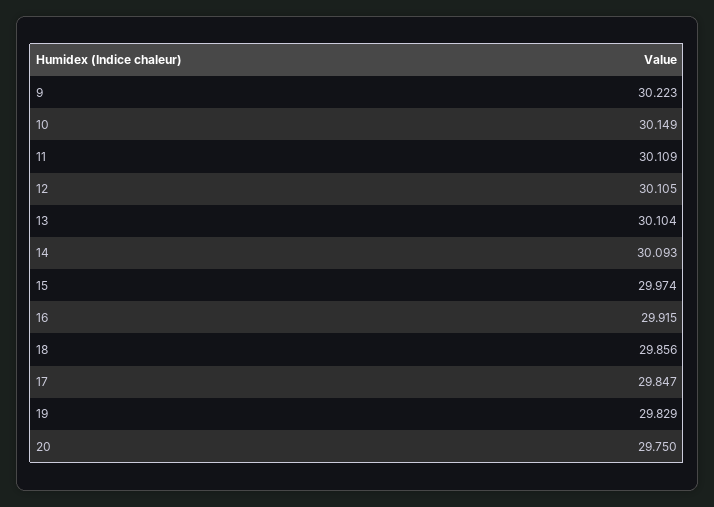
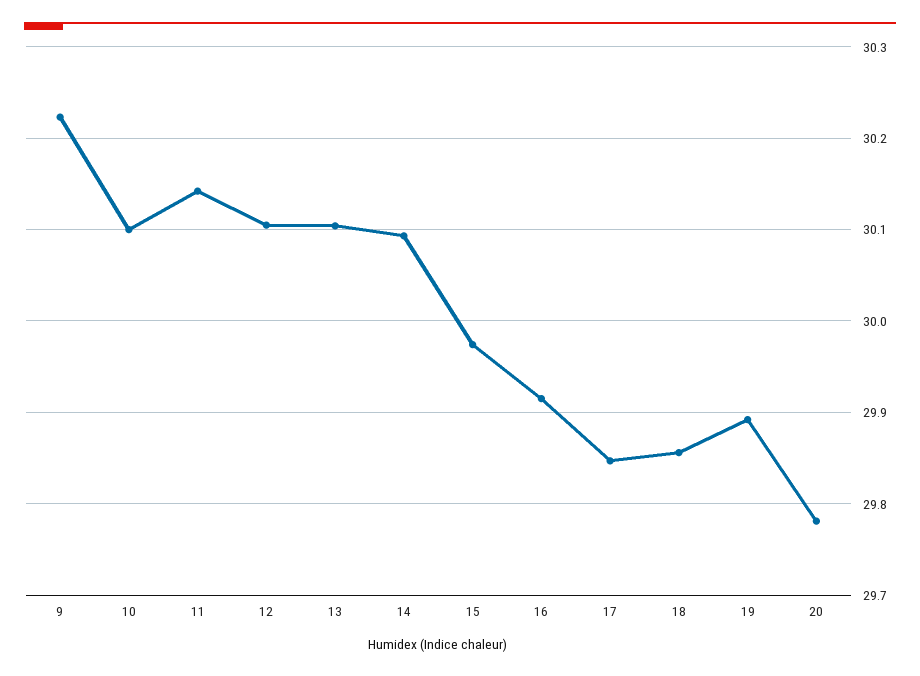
  {
    "9": 30.223,
-   "10": 30.149,
+   "10": 30.1,
-   "11": 30.109,
+   "11": 30.14,
    "12": 30.105,
    "13": 30.104,
    "14": 30.093,
    "15": 29.974,
    "16": 29.915,
    "18": 29.856,
    "17": 29.847,
-   "19": 29.829,
+   "19": 29.89,
-   "20": 29.75
+   "20": 29.78
  }

